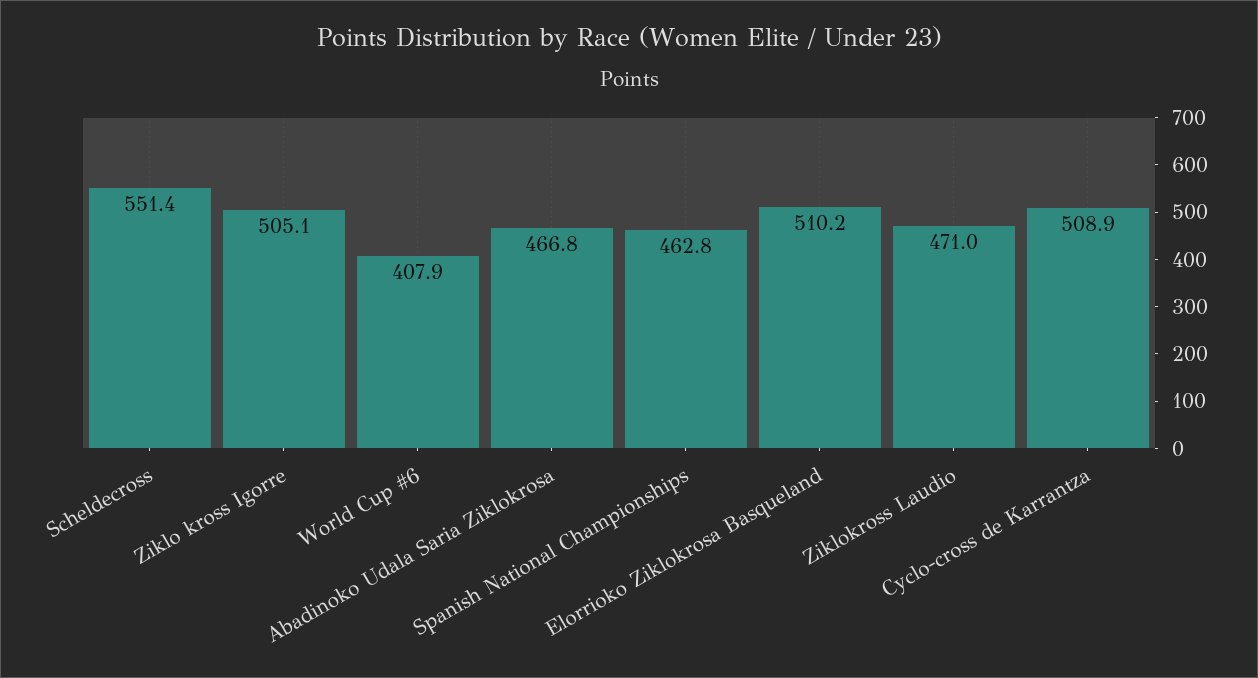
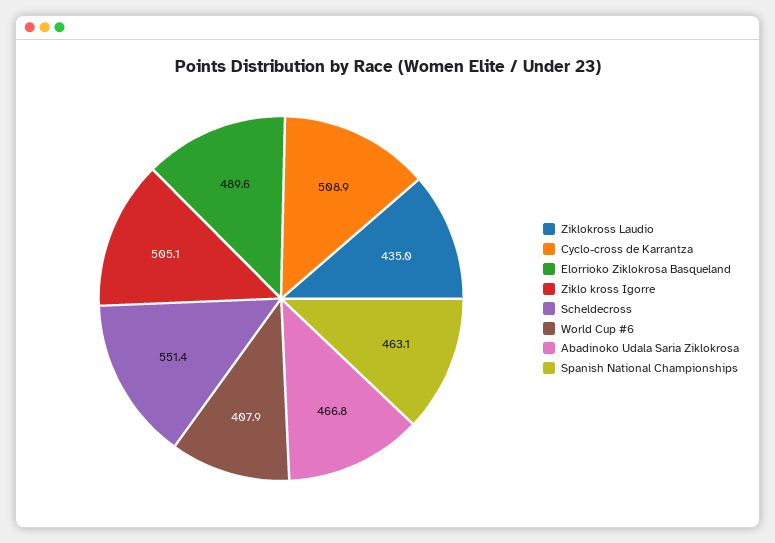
  {
    "Scheldecross": 551.4,
    "Ziklo kross Igorre": 505.1,
    "World Cup #6": 407.9,
    "Abadinoko Udala Saria Ziklokrosa": 466.8,
-   "Spanish National Championships": 462.8,
+   "Spanish National Championships": 463.1,
-   "Elorrioko Ziklokrosa Basqueland": 510.2,
+   "Elorrioko Ziklokrosa Basqueland": 489.6,
-   "Ziklokross Laudio": 471,
+   "Ziklokross Laudio": 435,
    "Cyclo-cross de Karrantza": 508.9
  }

